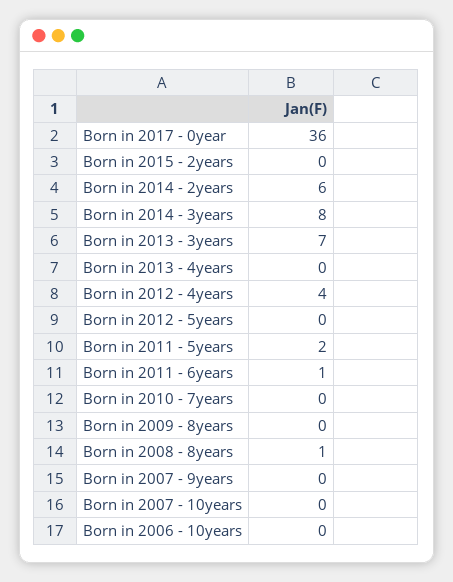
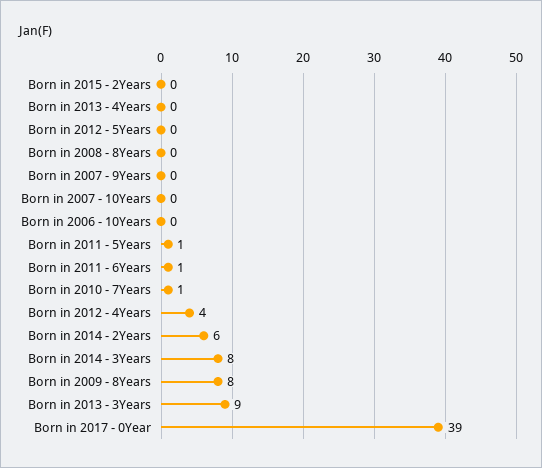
  {
-   "Born in 2017 - 0year": 36,
+   "Born in 2017 - 0year": 39,
    "Born in 2015 - 2years": 0,
    "Born in 2014 - 2years": 6,
    "Born in 2014 - 3years": 8,
-   "Born in 2013 - 3years": 7,
+   "Born in 2013 - 3years": 9,
    "Born in 2013 - 4years": 0,
    "Born in 2012 - 4years": 4,
    "Born in 2012 - 5years": 0,
-   "Born in 2011 - 5years": 2,
+   "Born in 2011 - 5years": 1,
    "Born in 2011 - 6years": 1,
-   "Born in 2010 - 7years": 0,
+   "Born in 2010 - 7years": 1,
-   "Born in 2009 - 8years": 0,
+   "Born in 2009 - 8years": 8,
-   "Born in 2008 - 8years": 1,
+   "Born in 2008 - 8years": 0,
    "Born in 2007 - 9years": 0,
    "Born in 2007 - 10years": 0,
    "Born in 2006 - 10years": 0
  }

